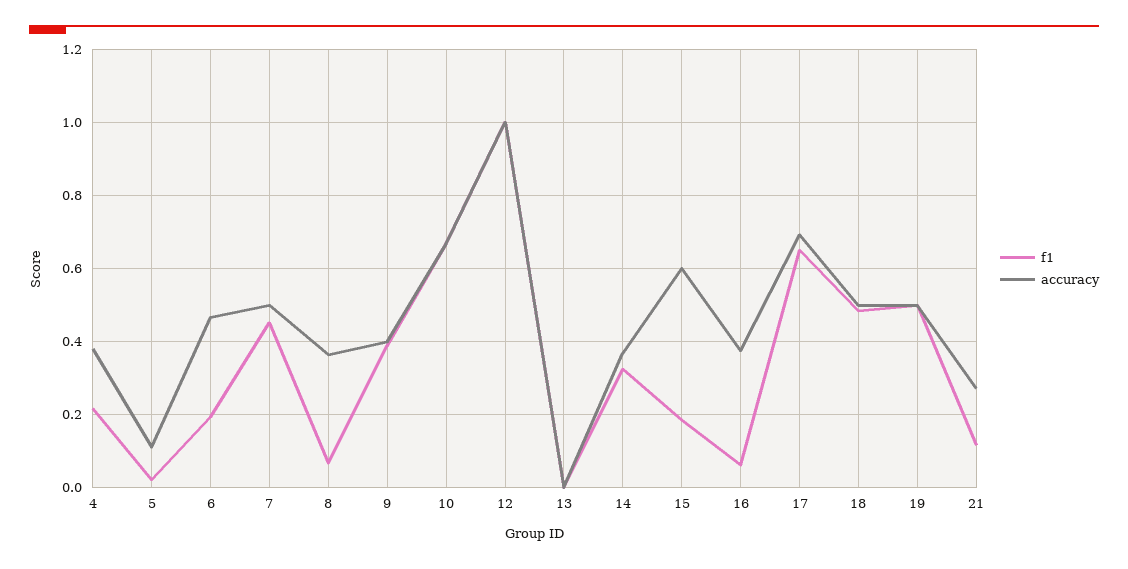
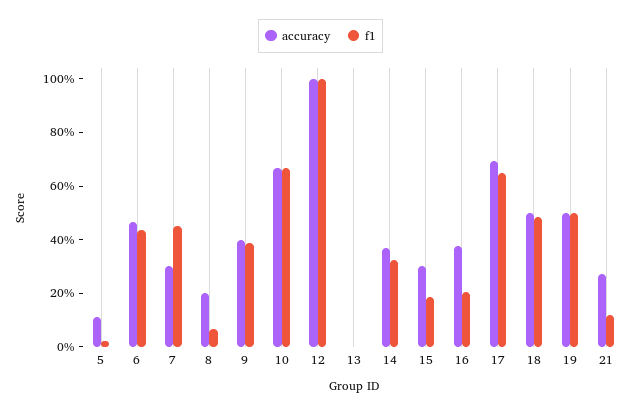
  {
    "f1": {
-     "4": 0.22,
      "5": 0.02,
-     "6": 0.2,
+     "6": 0.45,
      "7": 0.46,
      "8": 0.06,
      "9": 0.38,
      "10": 0.66,
      "12": 1,
      "13": 0,
      "14": 0.32,
      "15": 0.18,
-     "16": 0.06,
+     "16": 0.2,
      "17": 0.66,
      "18": 0.48,
      "19": 0.5,
      "21": 0.12
    },
    "accuracy": {
-     "4": 0.38,
      "5": 0.12,
      "6": 0.46,
-     "7": 0.5,
+     "7": 0.3,
-     "8": 0.36,
+     "8": 0.2,
      "9": 0.4,
      "10": 0.66,
      "12": 1,
      "13": 0,
      "14": 0.36,
-     "15": 0.6,
+     "15": 0.3,
      "16": 0.38,
      "17": 0.7,
      "18": 0.5,
      "19": 0.5,
      "21": 0.28
    }
  }

